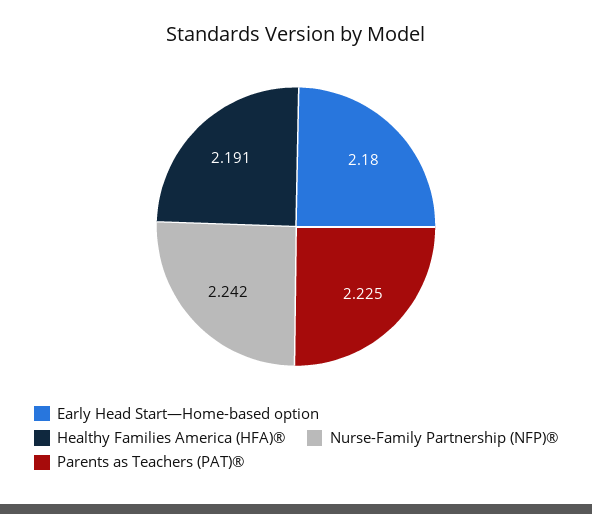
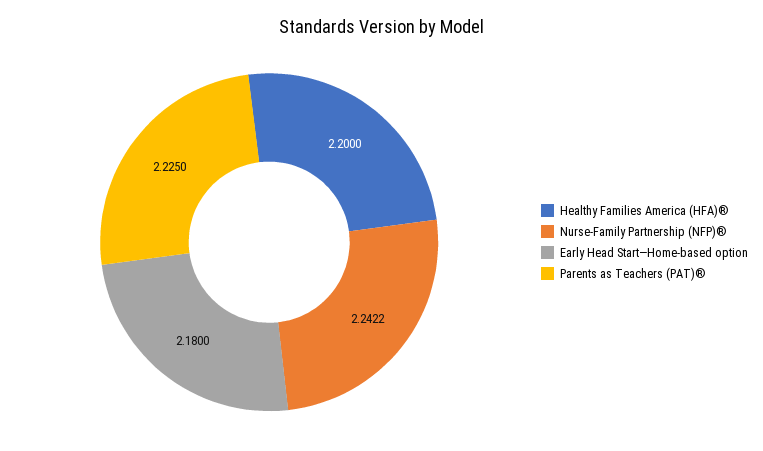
  {
    "Early Head Start—Home-based option": 2.18,
-   "Healthy Families America (HFA)®": 2.191,
+   "Healthy Families America (HFA)®": 2.2,
    "Nurse-Family Partnership (NFP)®": 2.2422,
    "Parents as Teachers (PAT)®": 2.225
  }

